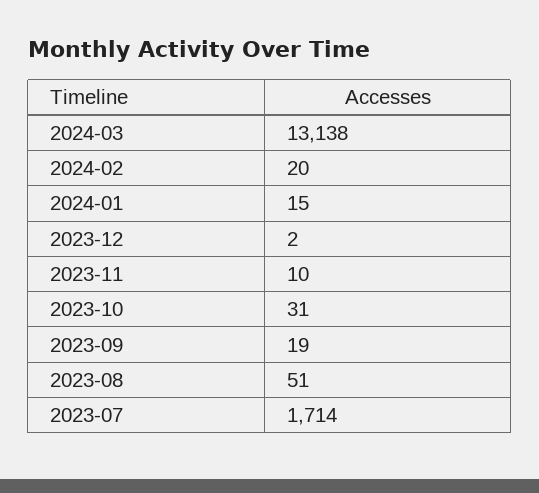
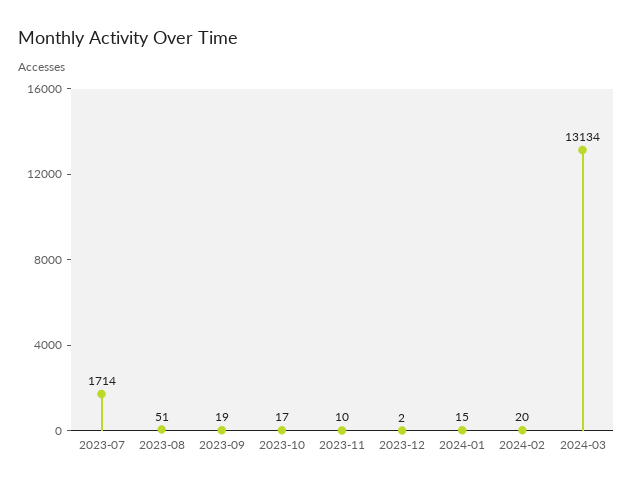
  {
-   "2024-03": 13138,
+   "2024-03": 13134,
    "2024-02": 20,
    "2024-01": 15,
    "2023-12": 2,
    "2023-11": 10,
-   "2023-10": 31,
+   "2023-10": 17,
    "2023-09": 19,
    "2023-08": 51,
    "2023-07": 1714
  }

